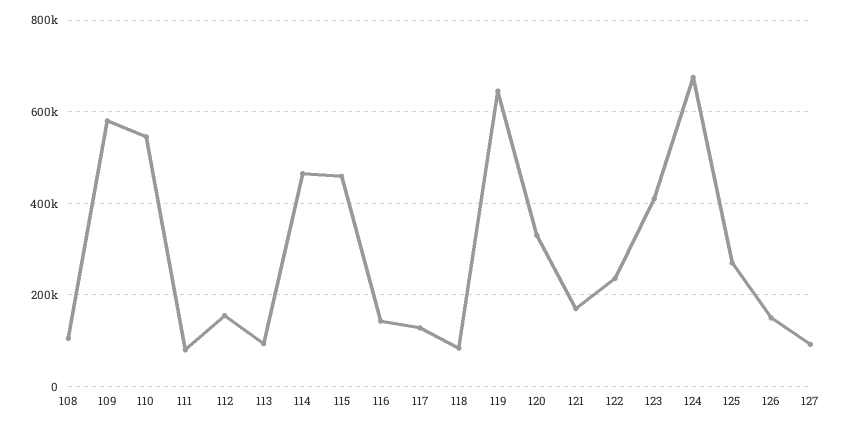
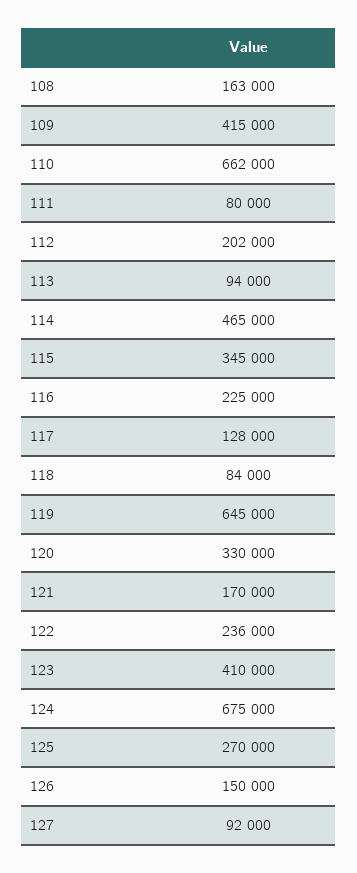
  {
-   "108": 100000,
+   "108": 163000,
-   "109": 580000,
+   "109": 415000,
-   "110": 540000,
+   "110": 662000,
    "111": 80000,
-   "112": 160000,
+   "112": 202000,
    "113": 94000,
    "114": 465000,
-   "115": 460000,
+   "115": 345000,
-   "116": 140000,
+   "116": 225000,
    "117": 128000,
    "118": 84000,
    "119": 645000,
    "120": 330000,
    "121": 170000,
    "122": 236000,
    "123": 410000,
    "124": 675000,
    "125": 270000,
    "126": 150000,
    "127": 92000
  }

